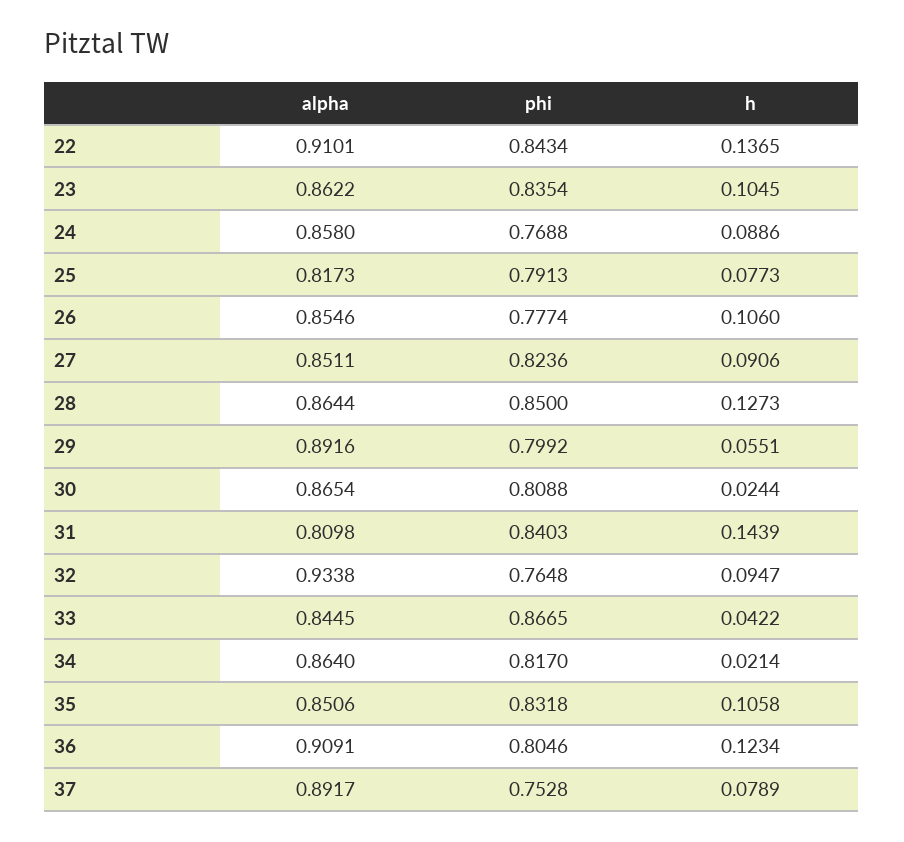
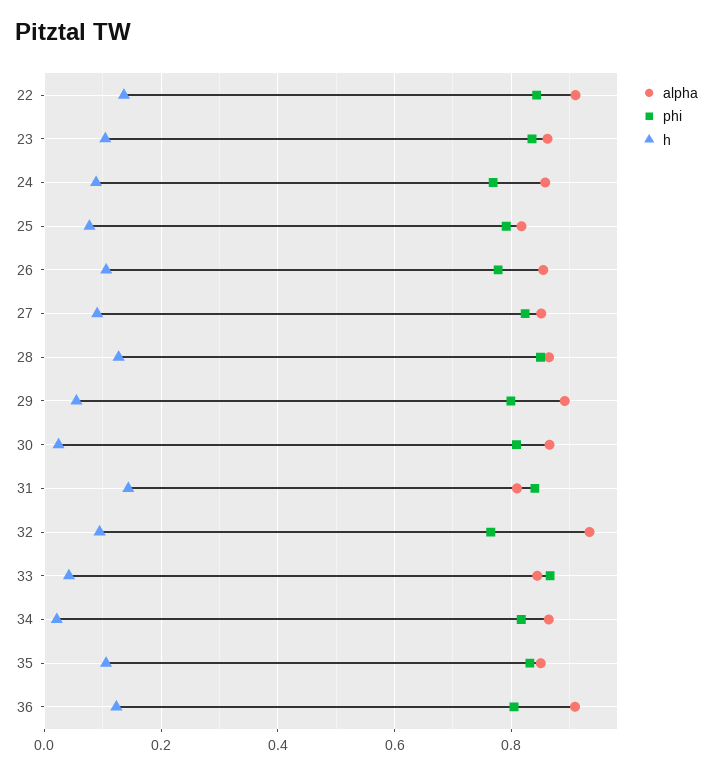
  {
    "alpha": {
      "22": 0.9101,
      "23": 0.8622,
      "24": 0.858,
      "25": 0.8173,
      "26": 0.8546,
      "27": 0.8511,
      "28": 0.8644,
      "29": 0.8916,
      "30": 0.8654,
      "31": 0.8098,
      "32": 0.9338,
      "33": 0.8445,
      "34": 0.864,
      "35": 0.8506,
-     "36": 0.9091,
+     "36": 0.9091
-     "37": 0.8917
    },
    "phi": {
      "22": 0.8434,
      "23": 0.8354,
      "24": 0.7688,
      "25": 0.7913,
      "26": 0.7774,
      "27": 0.8236,
      "28": 0.85,
      "29": 0.7992,
      "30": 0.8088,
      "31": 0.8403,
      "32": 0.7648,
      "33": 0.8665,
      "34": 0.817,
      "35": 0.8318,
-     "36": 0.8046,
+     "36": 0.8046
-     "37": 0.7528
    },
    "h": {
      "22": 0.1365,
      "23": 0.1045,
      "24": 0.0886,
      "25": 0.0773,
      "26": 0.106,
      "27": 0.0906,
      "28": 0.1273,
      "29": 0.0551,
      "30": 0.0244,
      "31": 0.1439,
      "32": 0.0947,
      "33": 0.0422,
      "34": 0.0214,
      "35": 0.1058,
-     "36": 0.1234,
+     "36": 0.1234
-     "37": 0.0789
    }
  }

